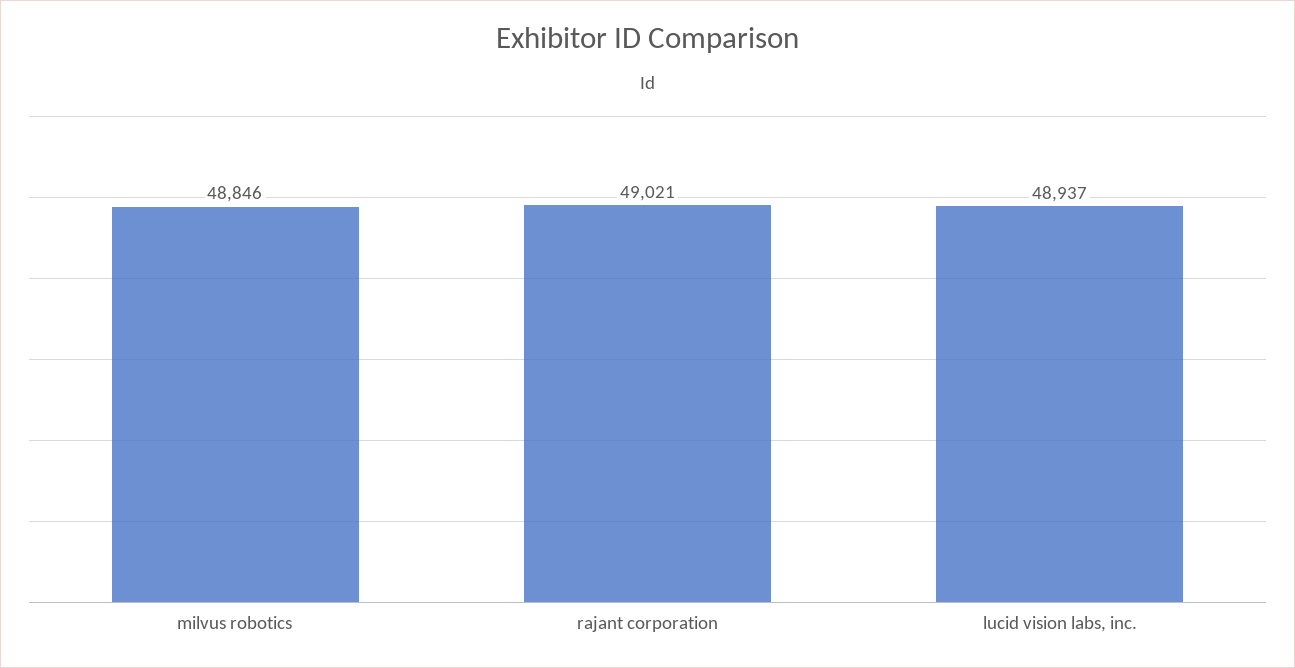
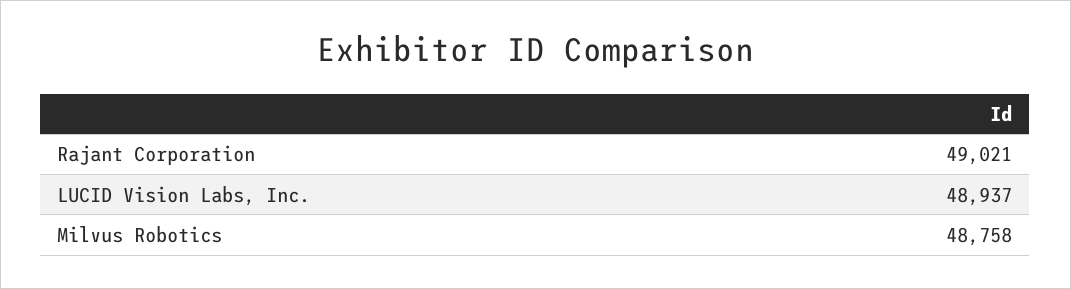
  {
-   "milvus robotics": 48846,
+   "milvus robotics": 48758,
    "rajant corporation": 49021,
    "lucid vision labs, inc.": 48937
  }

